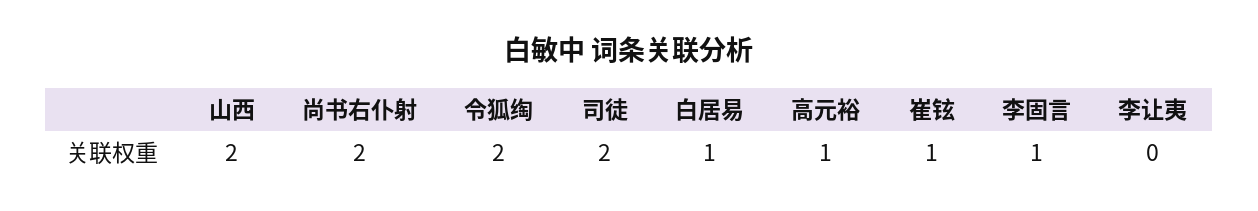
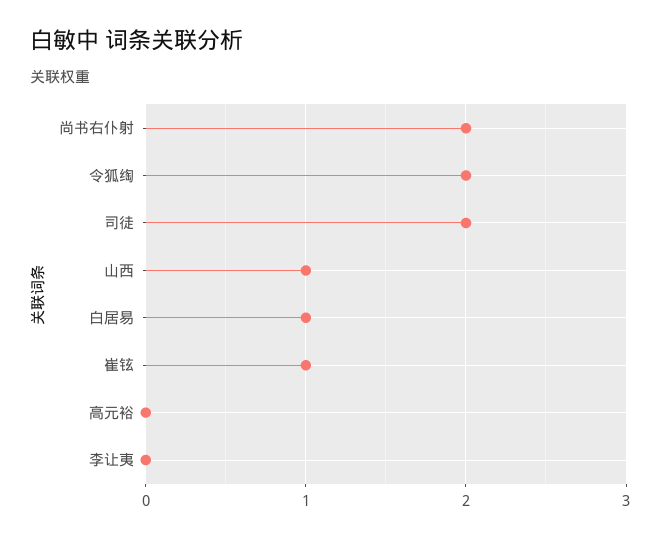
  {
-   "山西": 2,
+   "山西": 1,
    "尚书右仆射": 2,
    "令狐绹": 2,
    "司徒": 2,
    "白居易": 1,
-   "高元裕": 1,
+   "高元裕": 0,
    "崔铉": 1,
-   "李固言": 1,
    "李让夷": 0
  }

